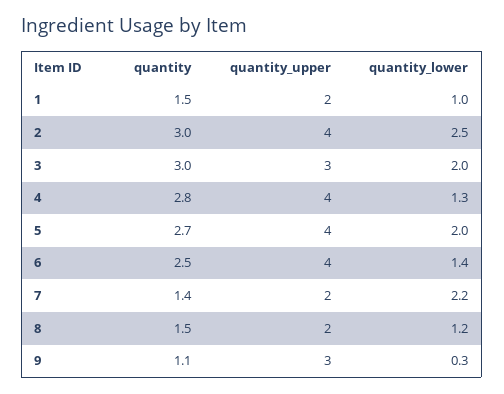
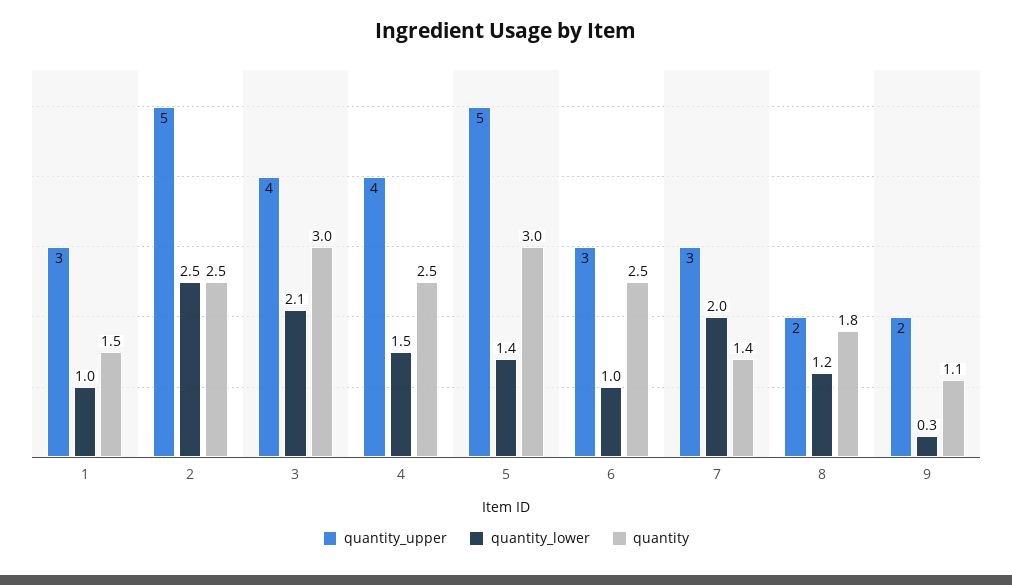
  {
    "quantity": {
      "1": 1.5,
-     "2": 3,
+     "2": 2.5,
      "3": 3,
-     "4": 2.8,
+     "4": 2.5,
-     "5": 2.7,
+     "5": 3,
      "6": 2.5,
      "7": 1.4,
-     "8": 1.5,
+     "8": 1.8,
      "9": 1.1
    },
    "quantity_upper": {
-     "1": 2,
+     "1": 3,
-     "2": 4,
+     "2": 5,
-     "3": 3,
+     "3": 4,
      "4": 4,
-     "5": 4,
+     "5": 5,
-     "6": 4,
+     "6": 3,
-     "7": 2,
+     "7": 3,
      "8": 2,
-     "9": 3
+     "9": 2
    },
    "quantity_lower": {
      "1": 1,
      "2": 2.5,
-     "3": 2,
+     "3": 2.1,
-     "4": 1.3,
+     "4": 1.5,
-     "5": 2,
+     "5": 1.4,
-     "6": 1.4,
+     "6": 1,
-     "7": 2.2,
+     "7": 2,
      "8": 1.2,
      "9": 0.3
    }
  }

